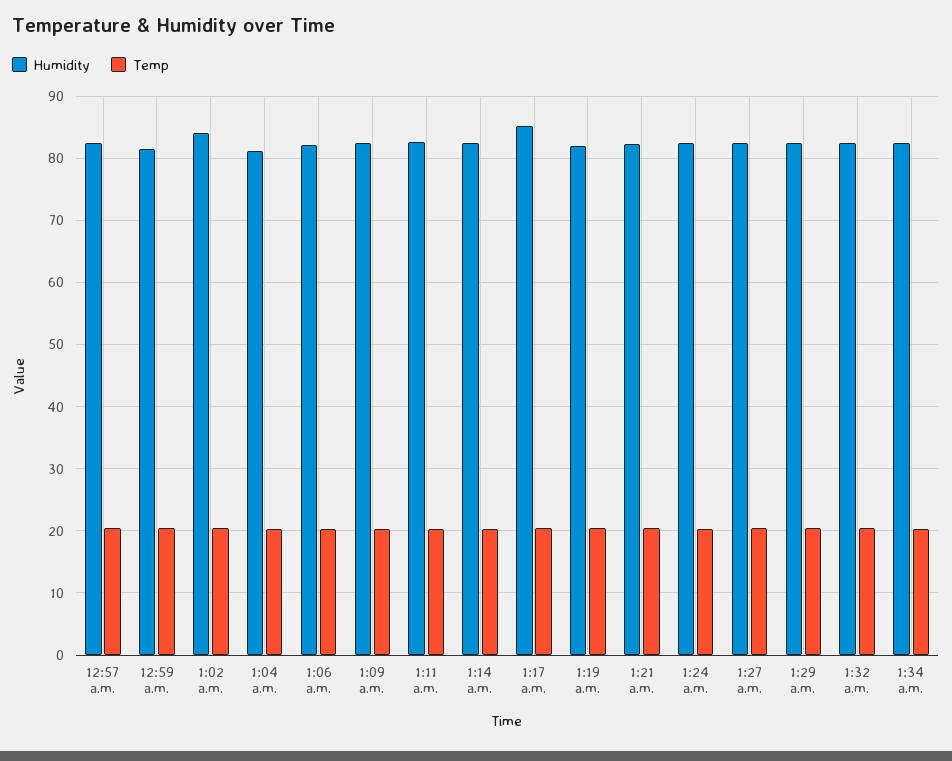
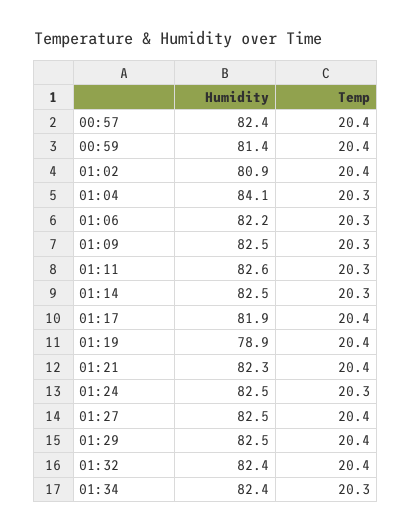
  {
    "Humidity": {
      "12:57 a.m.": 82.4,
      "12:59 a.m.": 81.4,
-     "1:02 a.m.": 84,
+     "1:02 a.m.": 80.9,
-     "1:04 a.m.": 81,
+     "1:04 a.m.": 84.1,
      "1:06 a.m.": 82.2,
      "1:09 a.m.": 82.5,
      "1:11 a.m.": 82.6,
      "1:14 a.m.": 82.5,
-     "1:17 a.m.": 85,
+     "1:17 a.m.": 81.9,
-     "1:19 a.m.": 82,
+     "1:19 a.m.": 78.9,
      "1:21 a.m.": 82.3,
      "1:24 a.m.": 82.5,
      "1:27 a.m.": 82.5,
      "1:29 a.m.": 82.5,
      "1:32 a.m.": 82.4,
      "1:34 a.m.": 82.4
    },
    "Temp": {
      "12:57 a.m.": 20.4,
      "12:59 a.m.": 20.4,
      "1:02 a.m.": 20.4,
      "1:04 a.m.": 20.3,
      "1:06 a.m.": 20.3,
      "1:09 a.m.": 20.3,
      "1:11 a.m.": 20.3,
      "1:14 a.m.": 20.3,
      "1:17 a.m.": 20.4,
      "1:19 a.m.": 20.4,
      "1:21 a.m.": 20.4,
      "1:24 a.m.": 20.3,
      "1:27 a.m.": 20.4,
      "1:29 a.m.": 20.4,
      "1:32 a.m.": 20.4,
      "1:34 a.m.": 20.3
    }
  }

